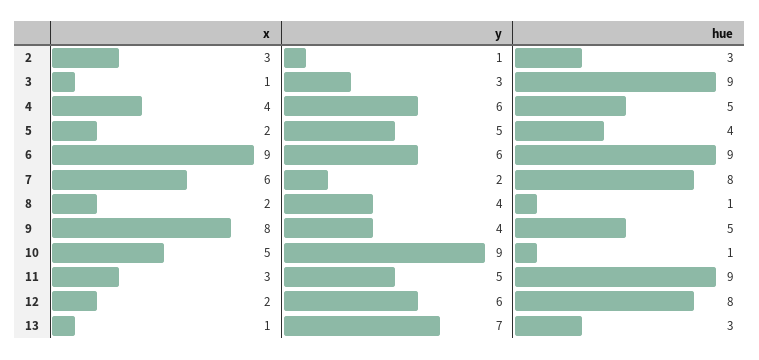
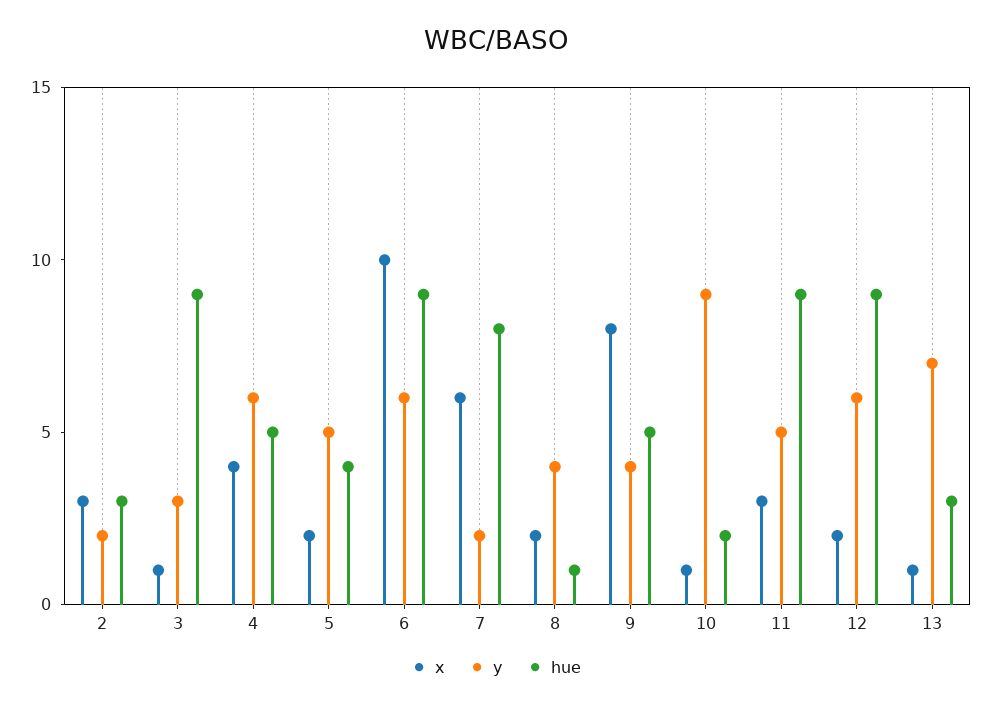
  {
    "x": {
      "2": 3,
      "3": 1,
      "4": 4,
      "5": 2,
-     "6": 9,
+     "6": 10,
      "7": 6,
      "8": 2,
      "9": 8,
-     "10": 5,
+     "10": 1,
      "11": 3,
      "12": 2,
      "13": 1
    },
    "y": {
-     "2": 1,
+     "2": 2,
      "3": 3,
      "4": 6,
      "5": 5,
      "6": 6,
      "7": 2,
      "8": 4,
      "9": 4,
      "10": 9,
      "11": 5,
      "12": 6,
      "13": 7
    },
    "hue": {
      "2": 3,
      "3": 9,
      "4": 5,
      "5": 4,
      "6": 9,
      "7": 8,
      "8": 1,
      "9": 5,
-     "10": 1,
+     "10": 2,
      "11": 9,
-     "12": 8,
+     "12": 9,
      "13": 3
    }
  }

